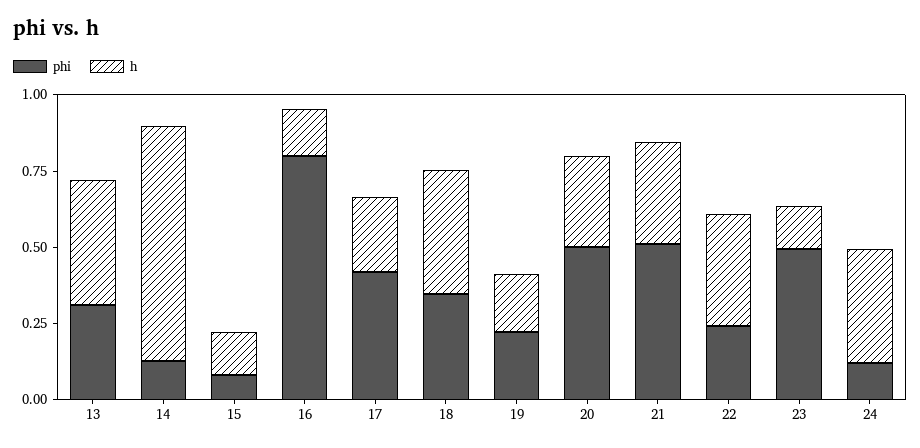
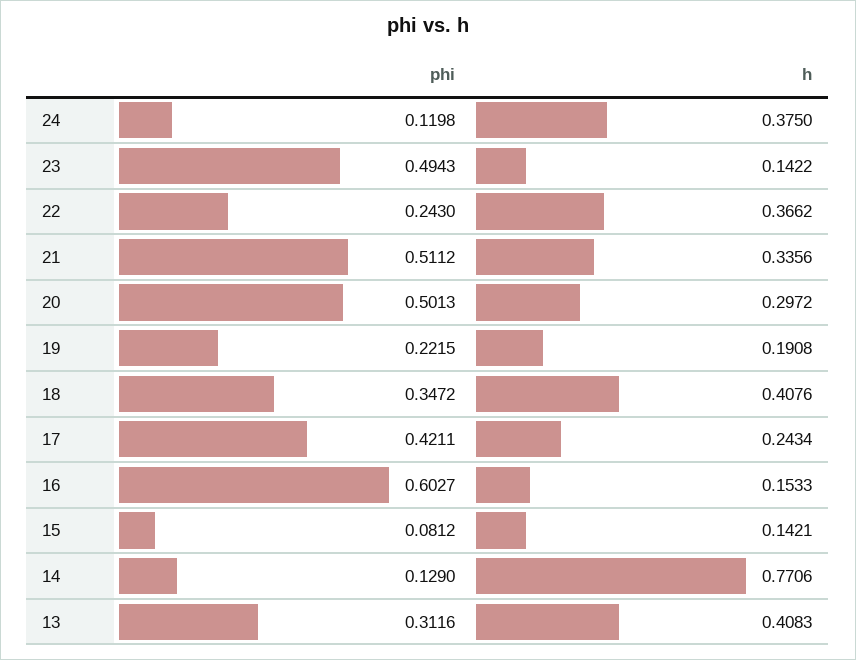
  {
    "phi": {
      "13": 0.3116,
      "14": 0.129,
      "15": 0.0812,
-     "16": 0.8,
+     "16": 0.6027,
      "17": 0.4211,
      "18": 0.3472,
      "19": 0.2215,
      "20": 0.5013,
      "21": 0.5112,
      "22": 0.243,
      "23": 0.4943,
      "24": 0.1198
    },
    "h": {
      "13": 0.4083,
      "14": 0.7706,
      "15": 0.1421,
      "16": 0.1533,
      "17": 0.2434,
      "18": 0.4076,
      "19": 0.1908,
      "20": 0.2972,
      "21": 0.3356,
      "22": 0.3662,
      "23": 0.1422,
      "24": 0.375
    }
  }

